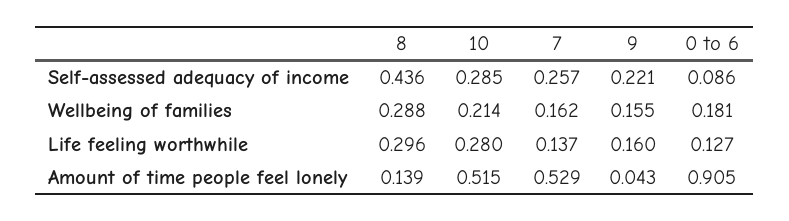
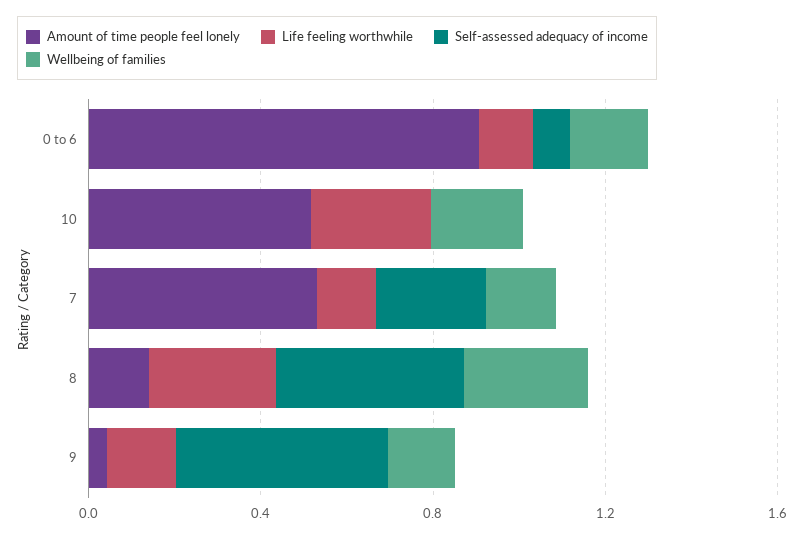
  {
    "Self-assessed adequacy of income": {
      "8": 0.436,
-     "10": 0.285,
+     "10": 0,
      "7": 0.257,
-     "9": 0.221,
+     "9": 0.5,
      "0 to 6": 0.086
    },
    "Wellbeing of families": {
      "8": 0.288,
      "10": 0.214,
      "7": 0.162,
      "9": 0.155,
      "0 to 6": 0.181
    },
    "Life feeling worthwhile": {
      "8": 0.296,
      "10": 0.28,
      "7": 0.137,
      "9": 0.16,
      "0 to 6": 0.127
    },
    "Amount of time people feel lonely": {
      "8": 0.139,
      "10": 0.515,
      "7": 0.529,
      "9": 0.043,
      "0 to 6": 0.905
    }
  }

